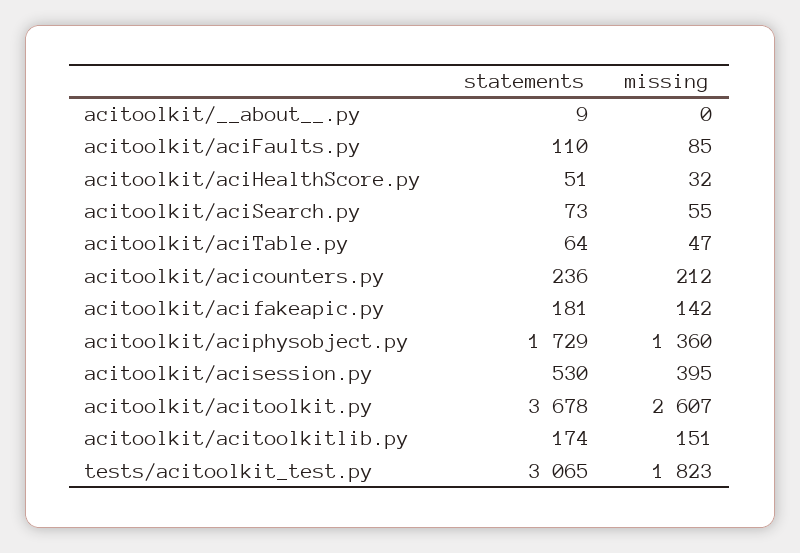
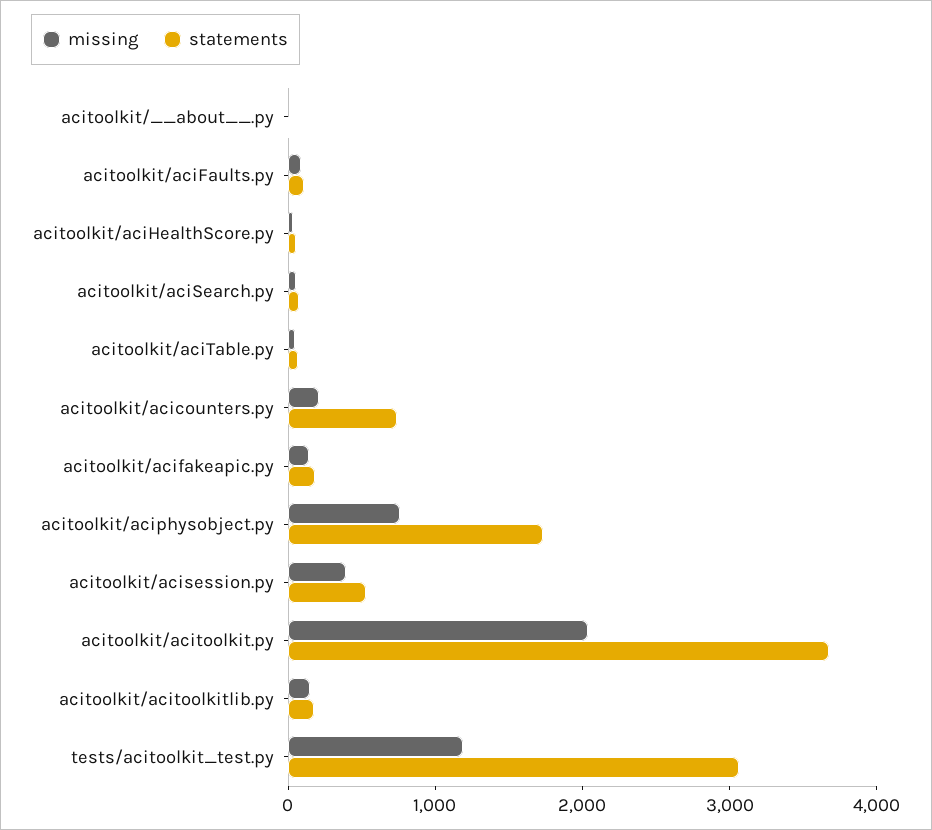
  {
    "statements": {
      "acitoolkit/__about__.py": 9,
      "acitoolkit/aciFaults.py": 110,
      "acitoolkit/aciHealthScore.py": 51,
      "acitoolkit/aciSearch.py": 73,
      "acitoolkit/aciTable.py": 64,
-     "acitoolkit/acicounters.py": 236,
+     "acitoolkit/acicounters.py": 800,
      "acitoolkit/acifakeapic.py": 181,
      "acitoolkit/aciphysobject.py": 1729,
      "acitoolkit/acisession.py": 530,
      "acitoolkit/acitoolkit.py": 3678,
      "acitoolkit/acitoolkitlib.py": 174,
      "tests/acitoolkit_test.py": 3065
    },
    "missing": {
      "acitoolkit/__about__.py": 0,
      "acitoolkit/aciFaults.py": 85,
      "acitoolkit/aciHealthScore.py": 32,
      "acitoolkit/aciSearch.py": 55,
      "acitoolkit/aciTable.py": 47,
      "acitoolkit/acicounters.py": 212,
      "acitoolkit/acifakeapic.py": 142,
-     "acitoolkit/aciphysobject.py": 1360,
+     "acitoolkit/aciphysobject.py": 800,
      "acitoolkit/acisession.py": 395,
-     "acitoolkit/acitoolkit.py": 2607,
+     "acitoolkit/acitoolkit.py": 2000,
      "acitoolkit/acitoolkitlib.py": 151,
-     "tests/acitoolkit_test.py": 1823
+     "tests/acitoolkit_test.py": 1200
    }
  }

